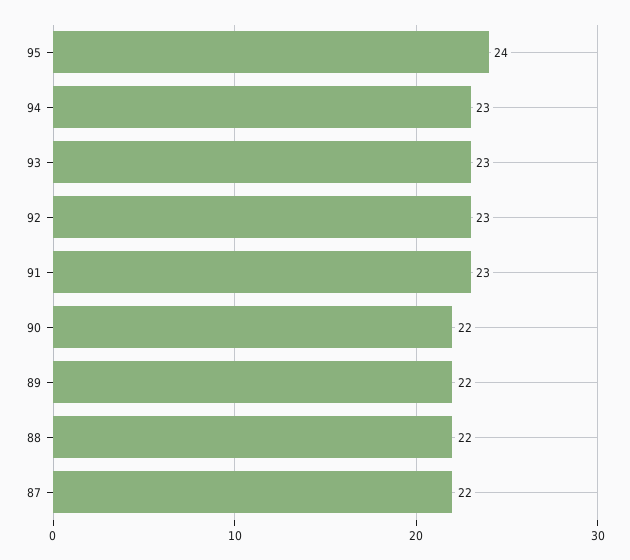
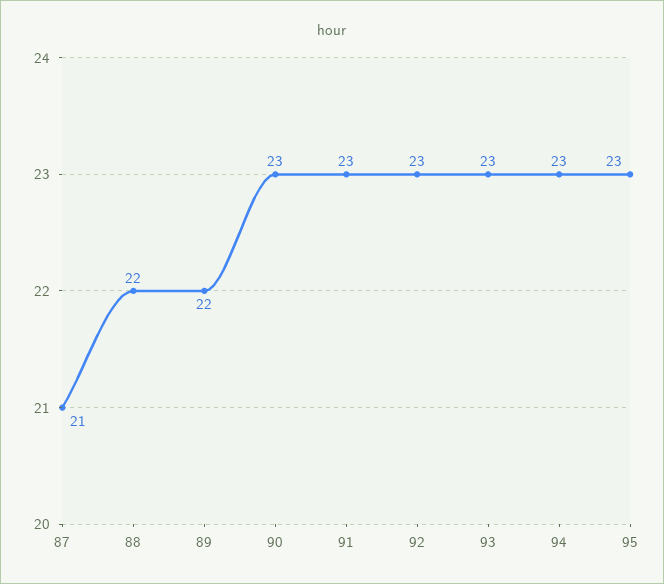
  {
-   "95": 24,
+   "95": 23,
    "94": 23,
    "93": 23,
    "92": 23,
    "91": 23,
-   "90": 22,
+   "90": 23,
    "89": 22,
    "88": 22,
-   "87": 22
+   "87": 21
  }

